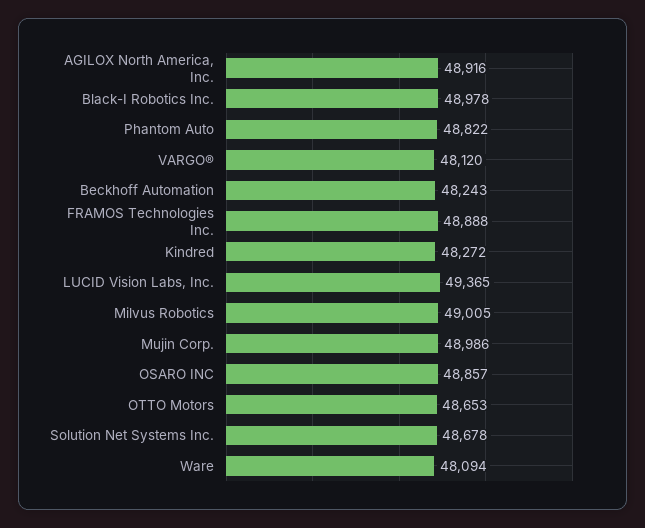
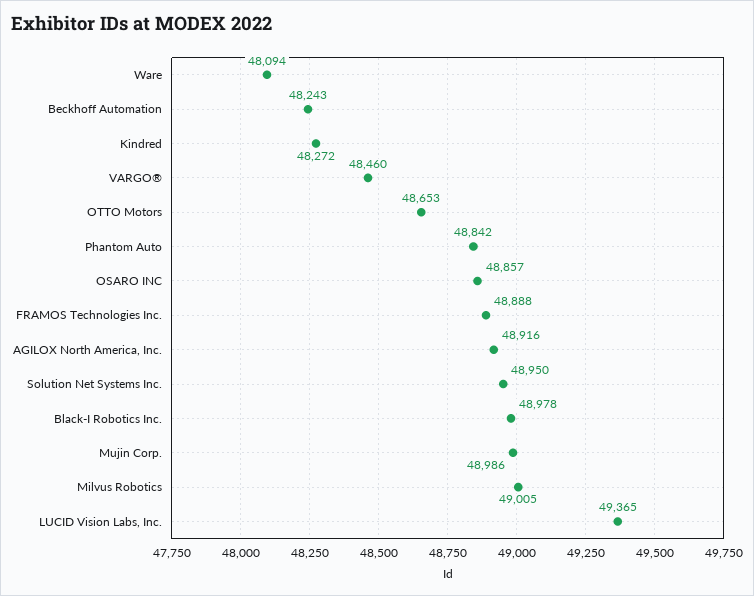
  {
    "AGILOX North America, Inc.": 48916,
    "Black-I Robotics Inc.": 48978,
-   "Phantom Auto": 48822,
+   "Phantom Auto": 48842,
-   "VARGO®": 48120,
+   "VARGO®": 48460,
    "Beckhoff Automation": 48243,
    "FRAMOS Technologies Inc.": 48888,
    "Kindred": 48272,
    "LUCID Vision Labs, Inc.": 49365,
    "Milvus Robotics": 49005,
    "Mujin Corp.": 48986,
    "OSARO INC": 48857,
    "OTTO Motors": 48653,
-   "Solution Net Systems Inc.": 48678,
+   "Solution Net Systems Inc.": 48950,
    "Ware": 48094
  }

